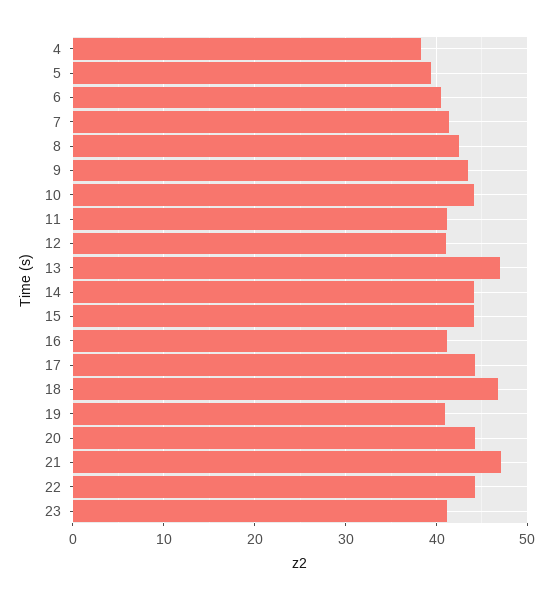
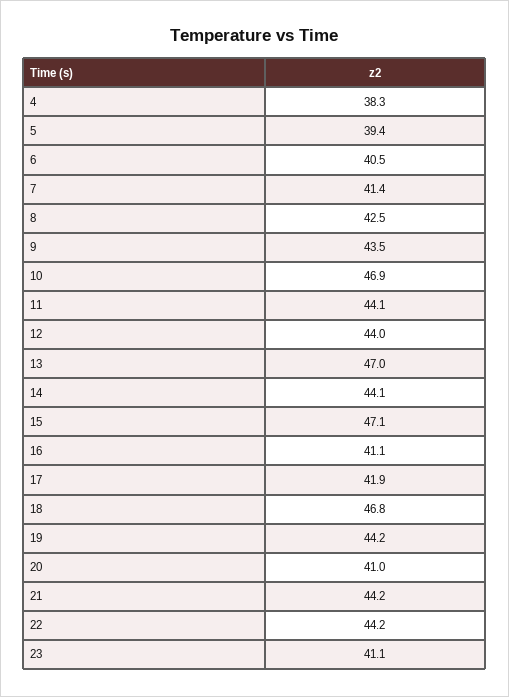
  {
    "4": 38.3,
    "5": 39.4,
    "6": 40.5,
    "7": 41.4,
    "8": 42.5,
    "9": 43.5,
-   "10": 44,
+   "10": 46.9,
-   "11": 41,
+   "11": 44.1,
-   "12": 41,
+   "12": 44,
    "13": 47,
    "14": 44.1,
-   "15": 44,
+   "15": 47.1,
    "16": 41.1,
-   "17": 44,
+   "17": 41.9,
    "18": 46.8,
-   "19": 41,
+   "19": 44.2,
-   "20": 44,
+   "20": 41,
-   "21": 47,
+   "21": 44.2,
    "22": 44.2,
    "23": 41.1
  }

